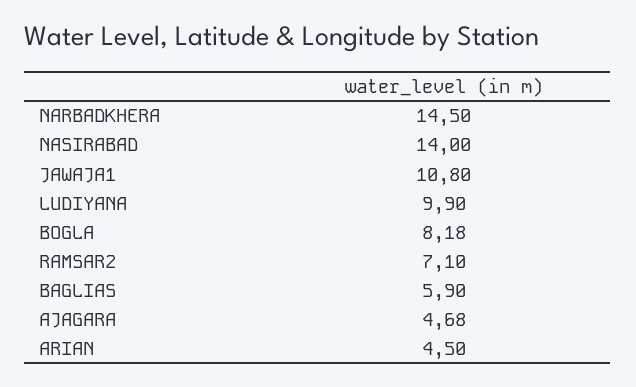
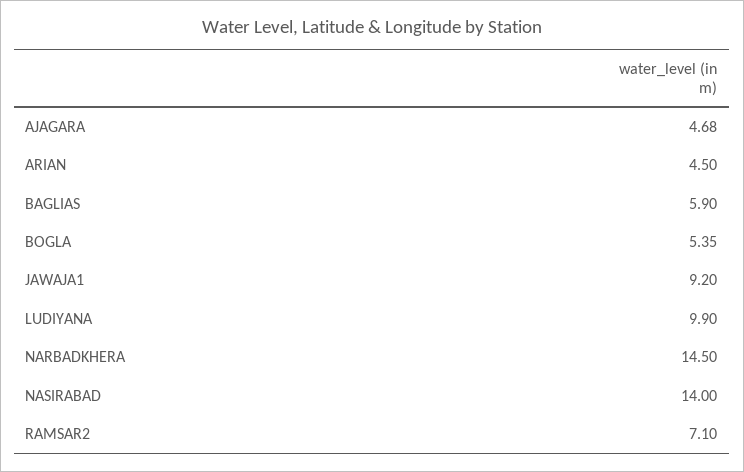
  {
    "NARBADKHERA": 14.5,
    "NASIRABAD": 14,
-   "JAWAJA1": 10.8,
+   "JAWAJA1": 9.2,
    "LUDIYANA": 9.9,
-   "BOGLA": 8.18,
+   "BOGLA": 5.35,
    "RAMSAR2": 7.1,
    "BAGLIAS": 5.9,
    "AJAGARA": 4.68,
    "ARIAN": 4.5
  }

